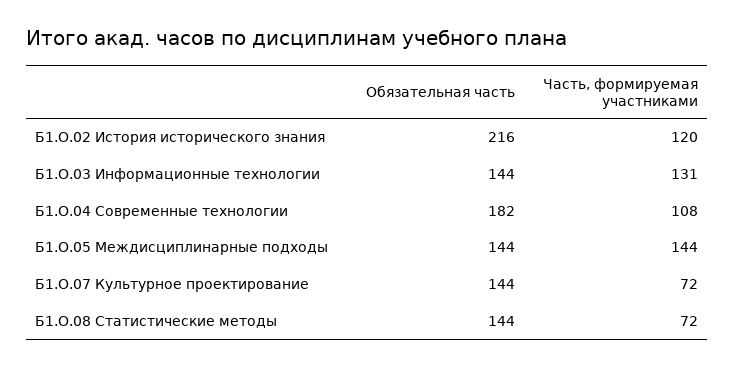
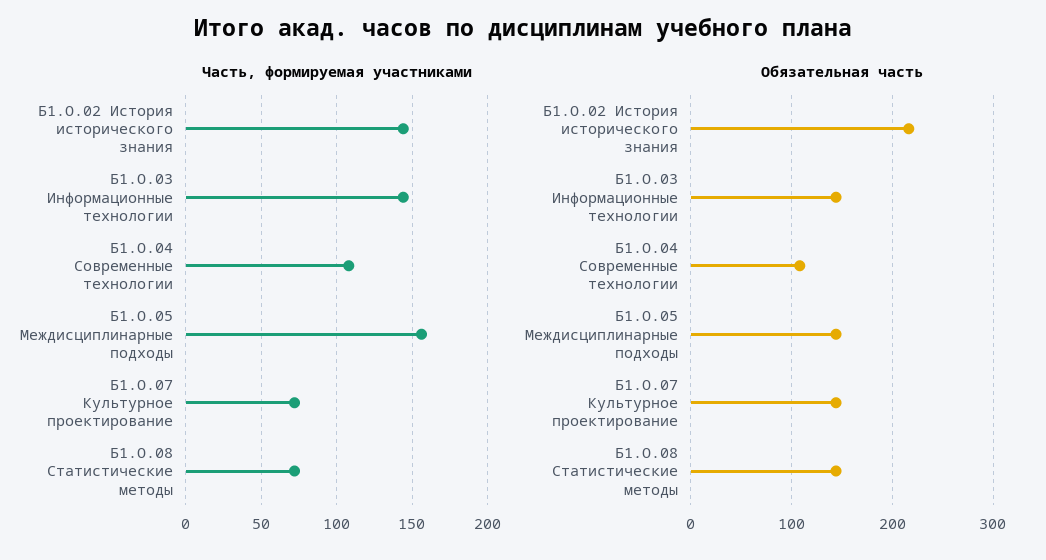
  {
    "Обязательная часть": {
      "Б1.О.02 История исторического знания": 216,
      "Б1.О.03 Информационные технологии": 144,
-     "Б1.О.04 Современные технологии": 182,
+     "Б1.О.04 Современные технологии": 110,
      "Б1.О.05 Междисциплинарные подходы": 144,
      "Б1.О.07 Культурное проектирование": 144,
      "Б1.О.08 Статистические методы": 144
    },
    "Часть, формируемая участниками": {
-     "Б1.О.02 История исторического знания": 120,
+     "Б1.О.02 История исторического знания": 145,
-     "Б1.О.03 Информационные технологии": 131,
+     "Б1.О.03 Информационные технологии": 145,
      "Б1.О.04 Современные технологии": 108,
-     "Б1.О.05 Междисциплинарные подходы": 144,
+     "Б1.О.05 Междисциплинарные подходы": 155,
      "Б1.О.07 Культурное проектирование": 72,
      "Б1.О.08 Статистические методы": 72
    }
  }

